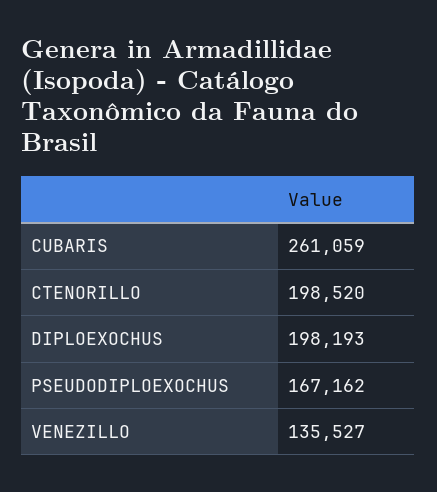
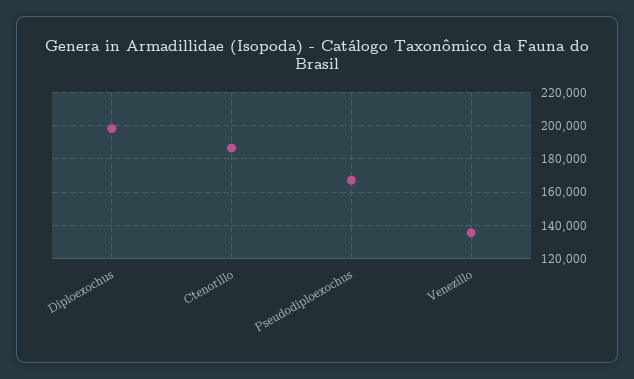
  {
-   "CUBARIS": 261059,
-   "CTENORILLO": 198520,
+   "CTENORILLO": 185000,
    "DIPLOEXOCHUS": 198193,
    "PSEUDODIPLOEXOCHUS": 167162,
    "VENEZILLO": 135527
  }

